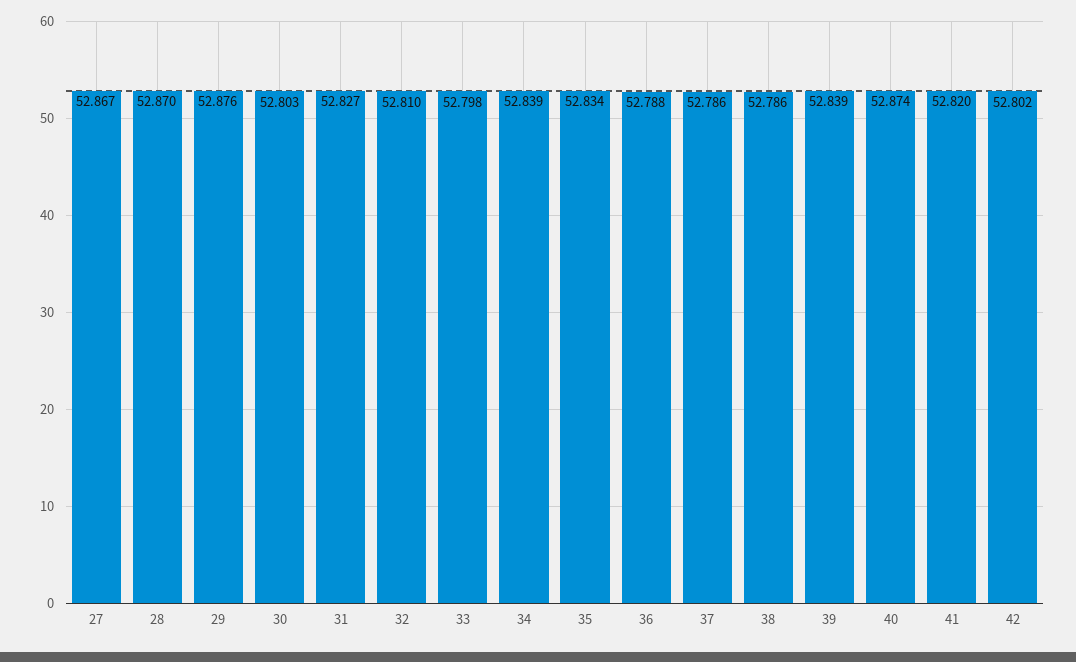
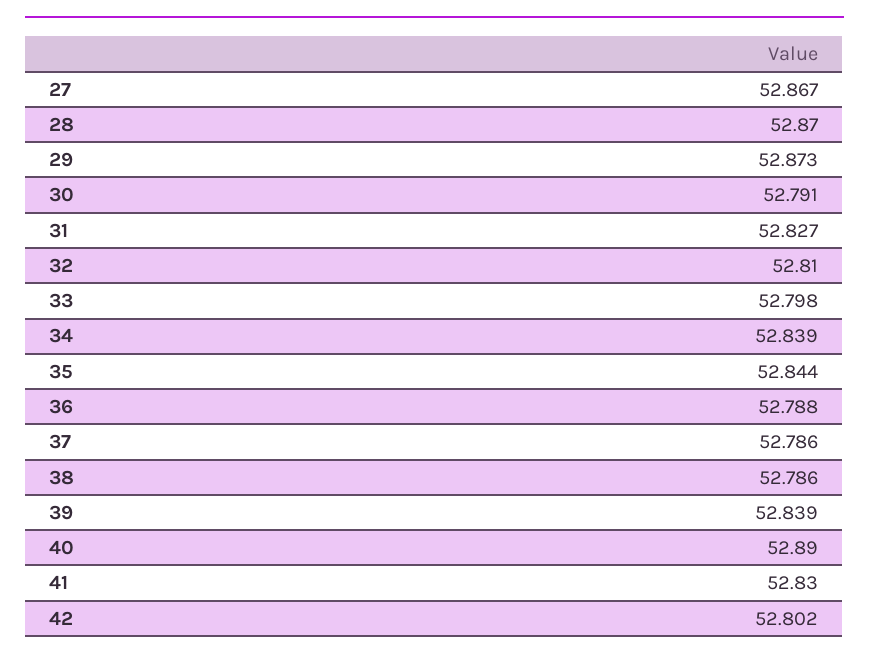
  {
    "27": 52.867,
    "28": 52.87,
-   "29": 52.876,
+   "29": 52.873,
-   "30": 52.803,
+   "30": 52.791,
    "31": 52.827,
    "32": 52.81,
    "33": 52.798,
    "34": 52.839,
-   "35": 52.834,
+   "35": 52.844,
    "36": 52.788,
    "37": 52.786,
    "38": 52.786,
    "39": 52.839,
-   "40": 52.874,
+   "40": 52.89,
-   "41": 52.82,
+   "41": 52.83,
    "42": 52.802
  }

